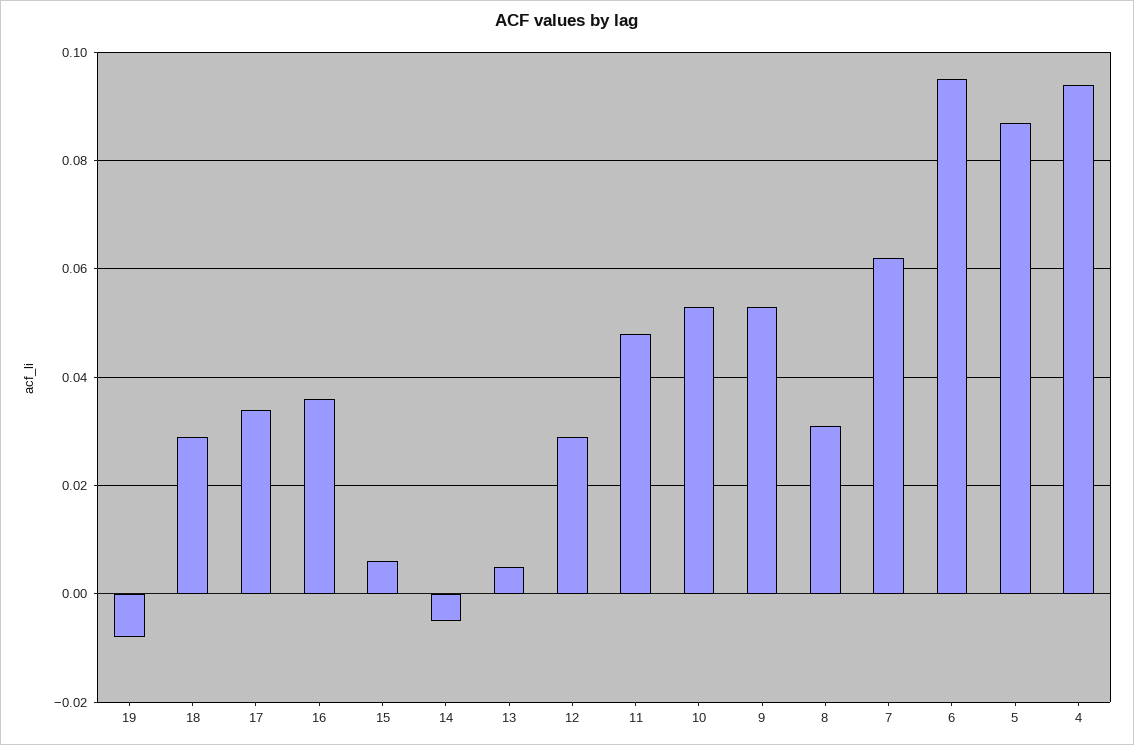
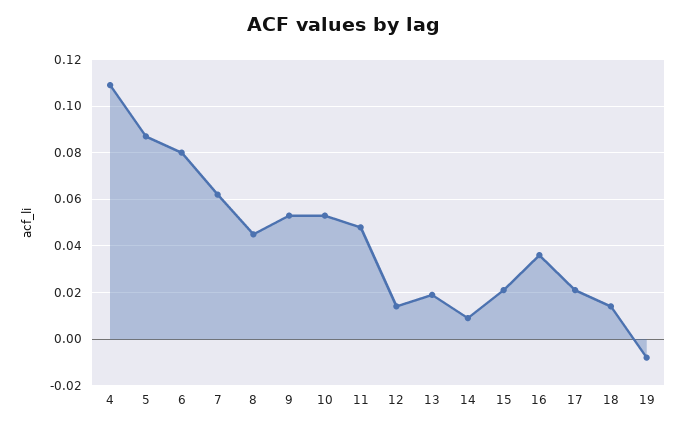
  {
    "19": -0.01,
-   "18": 0.03,
+   "18": 0.015,
-   "17": 0.035,
+   "17": 0.02,
    "16": 0.035,
-   "15": 0.005,
+   "15": 0.02,
-   "14": -0.005,
+   "14": 0.01,
-   "13": 0.005,
+   "13": 0.02,
-   "12": 0.03,
+   "12": 0.015,
    "11": 0.05,
    "10": 0.055,
    "9": 0.055,
-   "8": 0.03,
+   "8": 0.045,
    "7": 0.06,
-   "6": 0.095,
+   "6": 0.08,
    "5": 0.085,
-   "4": 0.095
+   "4": 0.11
  }

